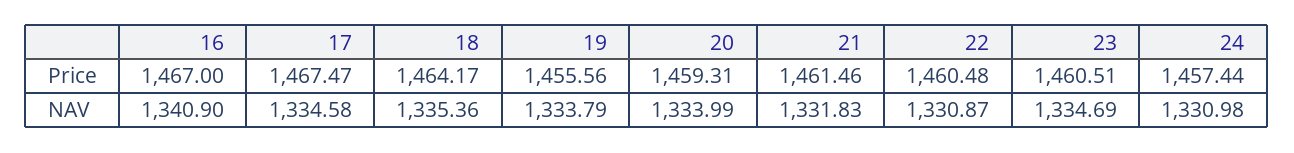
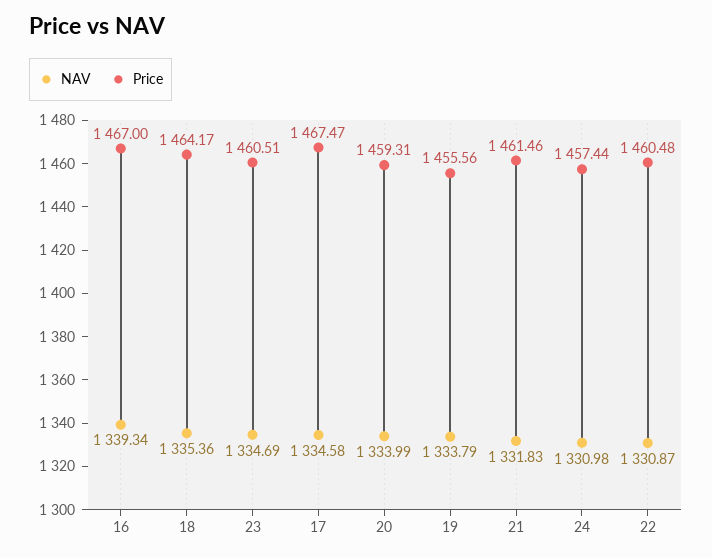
  {
    "Price": {
      "16": 1467,
      "17": 1467.47,
      "18": 1464.17,
      "19": 1455.56,
      "20": 1459.31,
      "21": 1461.46,
      "22": 1460.48,
      "23": 1460.51,
      "24": 1457.44
    },
    "NAV": {
-     "16": 1340.9,
+     "16": 1339.34,
      "17": 1334.58,
      "18": 1335.36,
      "19": 1333.79,
      "20": 1333.99,
      "21": 1331.83,
      "22": 1330.87,
      "23": 1334.69,
      "24": 1330.98
    }
  }

